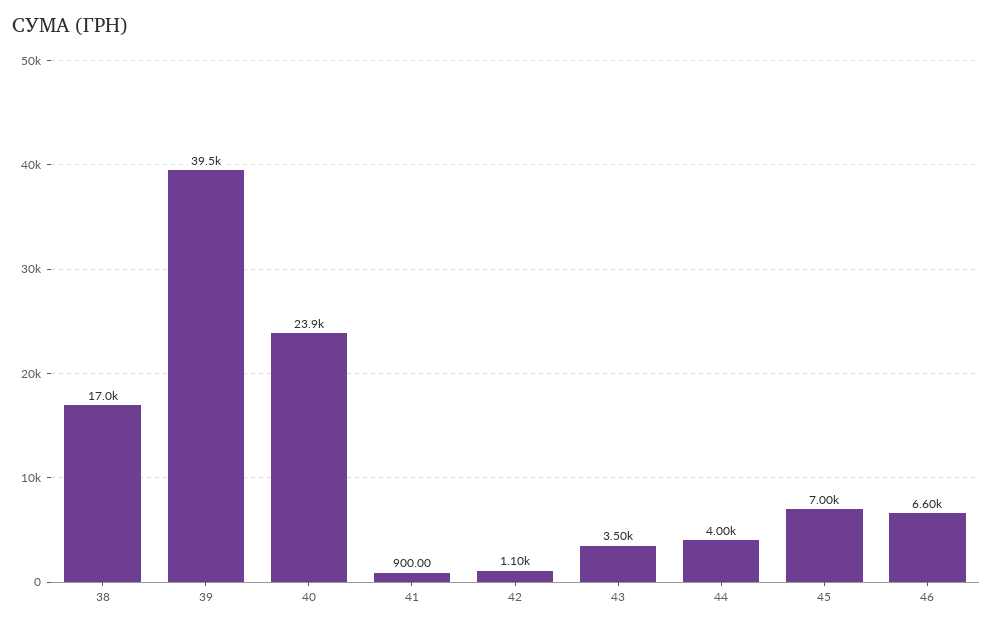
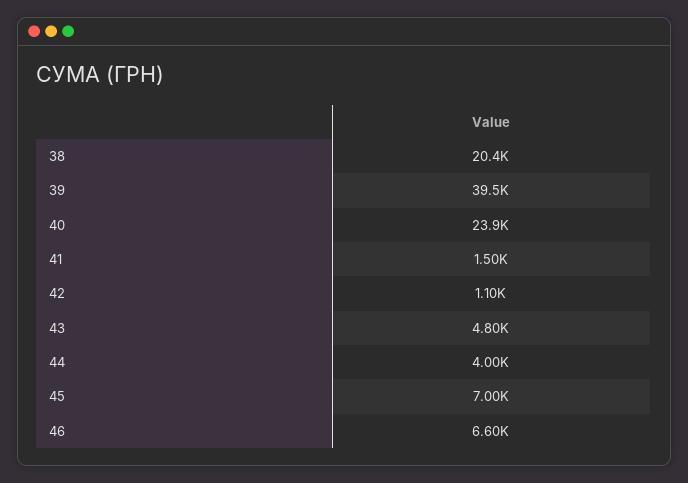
  {
-   "38": 17000,
+   "38": 20400,
    "39": 39500,
    "40": 23900,
-   "41": 900,
+   "41": 1500,
    "42": 1100,
-   "43": 3500,
+   "43": 4800,
    "44": 4000,
    "45": 7000,
    "46": 6600
  }

